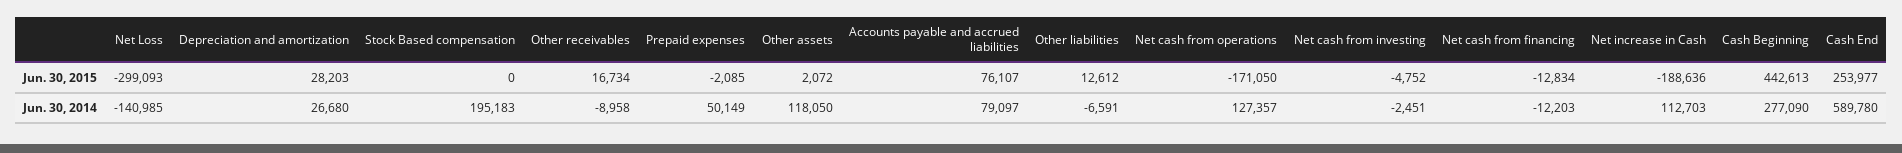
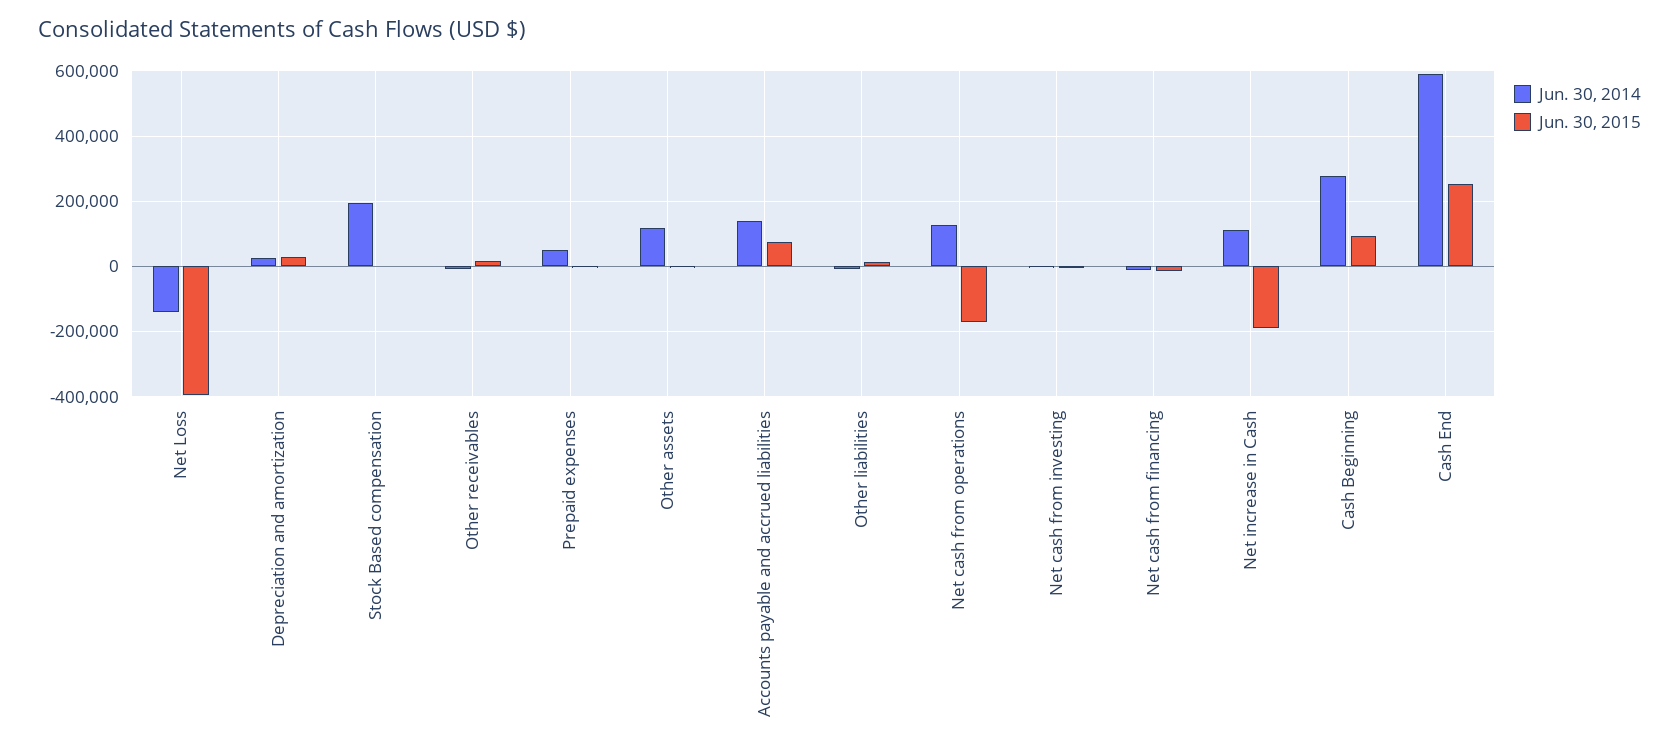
  {
    "Jun. 30, 2015": {
-     "Net Loss": -299093,
+     "Net Loss": -400000,
      "Depreciation and amortization": 28203,
      "Stock Based compensation": 0,
      "Other receivables": 16734,
      "Prepaid expenses": -2085,
      "Other assets": 2072,
      "Accounts payable and accrued liabilities": 76107,
      "Other liabilities": 12612,
      "Net cash from operations": -171050,
      "Net cash from investing": -4752,
      "Net cash from financing": -12834,
      "Net increase in Cash": -188636,
-     "Cash Beginning": 442613,
+     "Cash Beginning": 100000,
      "Cash End": 253977
    },
    "Jun. 30, 2014": {
      "Net Loss": -140985,
      "Depreciation and amortization": 26680,
      "Stock Based compensation": 195183,
      "Other receivables": -8958,
      "Prepaid expenses": 50149,
      "Other assets": 118050,
-     "Accounts payable and accrued liabilities": 79097,
+     "Accounts payable and accrued liabilities": 140000,
      "Other liabilities": -6591,
      "Net cash from operations": 127357,
      "Net cash from investing": -2451,
      "Net cash from financing": -12203,
      "Net increase in Cash": 112703,
      "Cash Beginning": 277090,
      "Cash End": 589780
    }
  }

